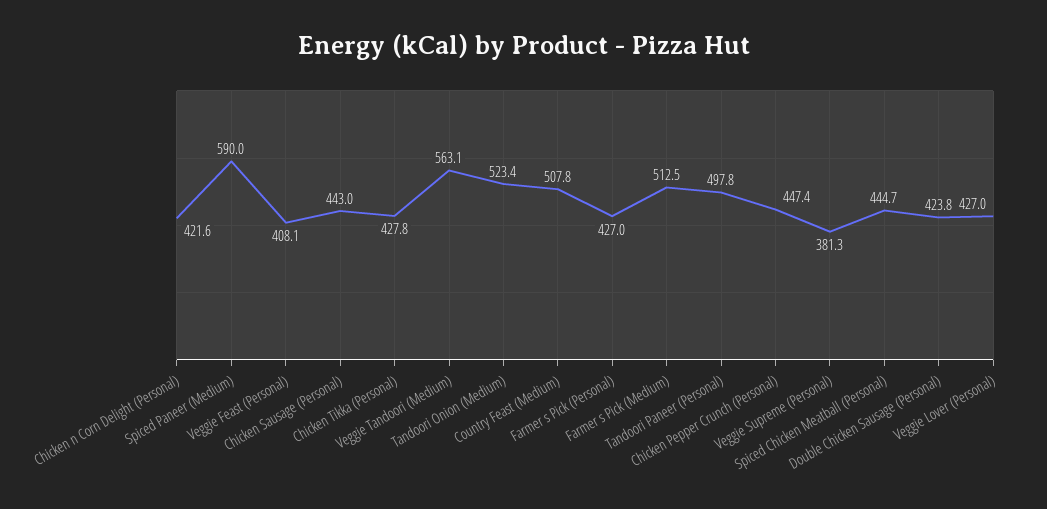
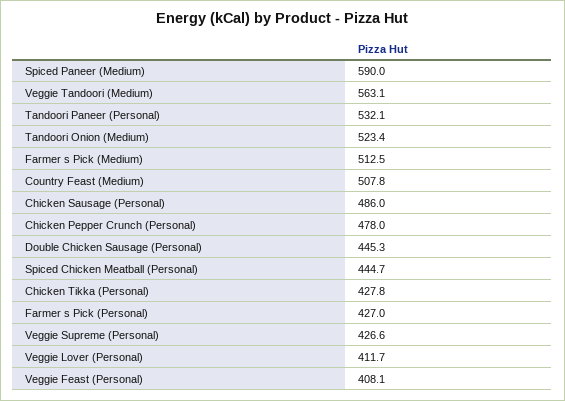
  {
-   "Chicken n Corn Delight (Personal)": 421.6,
    "Spiced Paneer (Medium)": 590,
    "Veggie Feast (Personal)": 408.1,
-   "Chicken Sausage (Personal)": 443,
+   "Chicken Sausage (Personal)": 486,
    "Chicken Tikka (Personal)": 427.8,
    "Veggie Tandoori (Medium)": 563.1,
    "Tandoori Onion (Medium)": 523.4,
    "Country Feast (Medium)": 507.8,
    "Farmer s Pick (Personal)": 427,
    "Farmer s Pick (Medium)": 512.5,
-   "Tandoori Paneer (Personal)": 497.8,
+   "Tandoori Paneer (Personal)": 532.1,
-   "Chicken Pepper Crunch (Personal)": 447.4,
+   "Chicken Pepper Crunch (Personal)": 478,
-   "Veggie Supreme (Personal)": 381.3,
+   "Veggie Supreme (Personal)": 426.6,
    "Spiced Chicken Meatball (Personal)": 444.7,
-   "Double Chicken Sausage (Personal)": 423.8,
+   "Double Chicken Sausage (Personal)": 445.3,
-   "Veggie Lover (Personal)": 427
+   "Veggie Lover (Personal)": 411.7
  }

